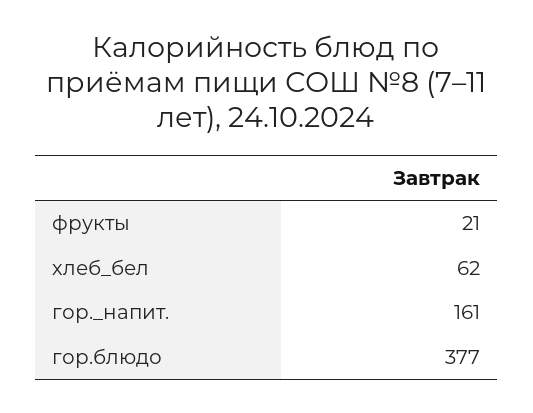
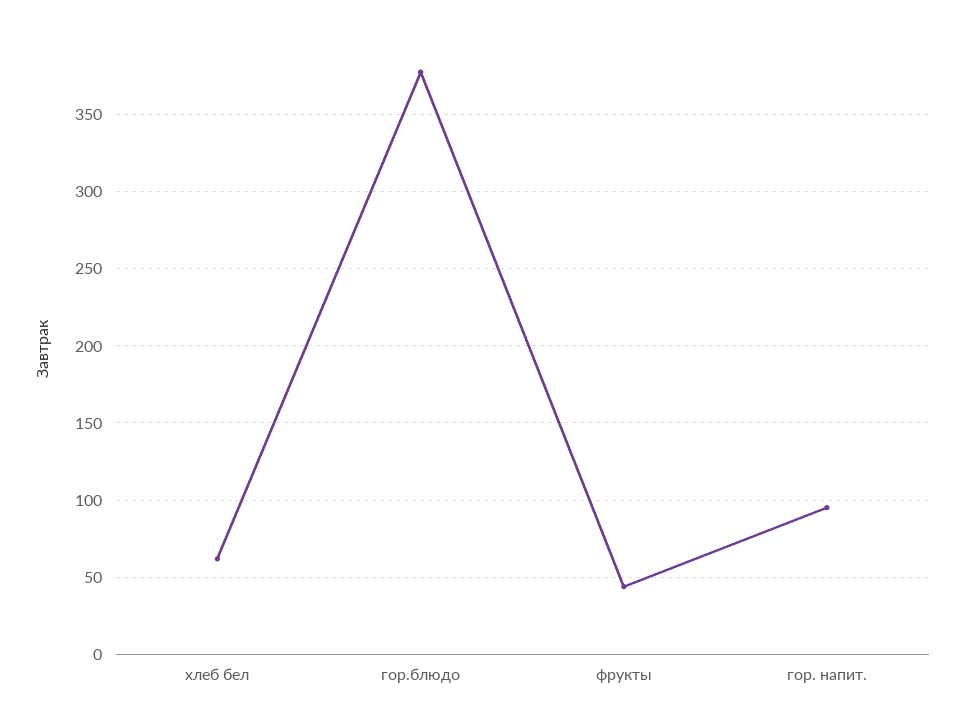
  {
-   "фрукты": 21,
+   "фрукты": 45,
    "хлеб_бел": 62,
-   "гор._напит.": 161,
+   "гор._напит.": 95,
    "гор.блюдо": 377
  }

